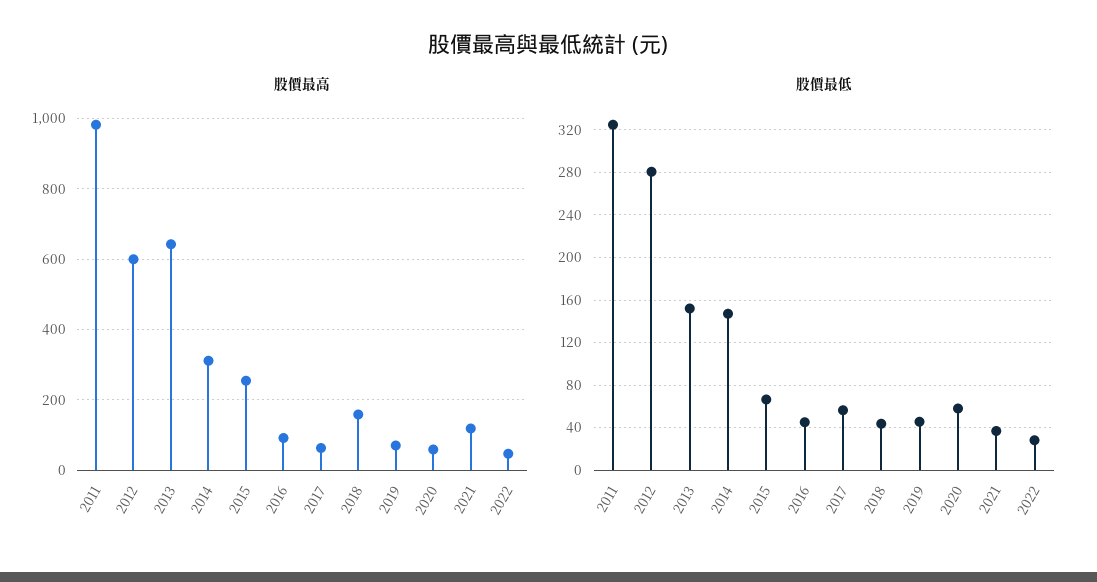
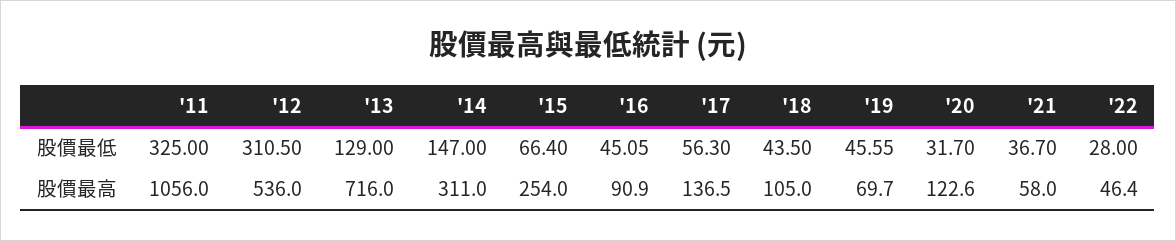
  {
    "股價最高": {
-     "2011": 980,
+     "2011": 1056,
-     "2012": 600,
+     "2012": 536,
-     "2013": 640,
+     "2013": 716,
      "2014": 311,
      "2015": 254,
      "2016": 90.9,
-     "2017": 60,
+     "2017": 136.5,
-     "2018": 160,
+     "2018": 105,
      "2019": 69.7,
-     "2020": 60,
+     "2020": 122.6,
-     "2021": 120,
+     "2021": 58,
      "2022": 46.4
    },
    "股價最低": {
      "2011": 325,
-     "2012": 280,
+     "2012": 310.5,
-     "2013": 150,
+     "2013": 129,
      "2014": 147,
      "2015": 66.4,
      "2016": 45.05,
      "2017": 56.3,
      "2018": 43.5,
      "2019": 45.55,
-     "2020": 60,
+     "2020": 31.7,
      "2021": 36.7,
      "2022": 28
    }
  }

